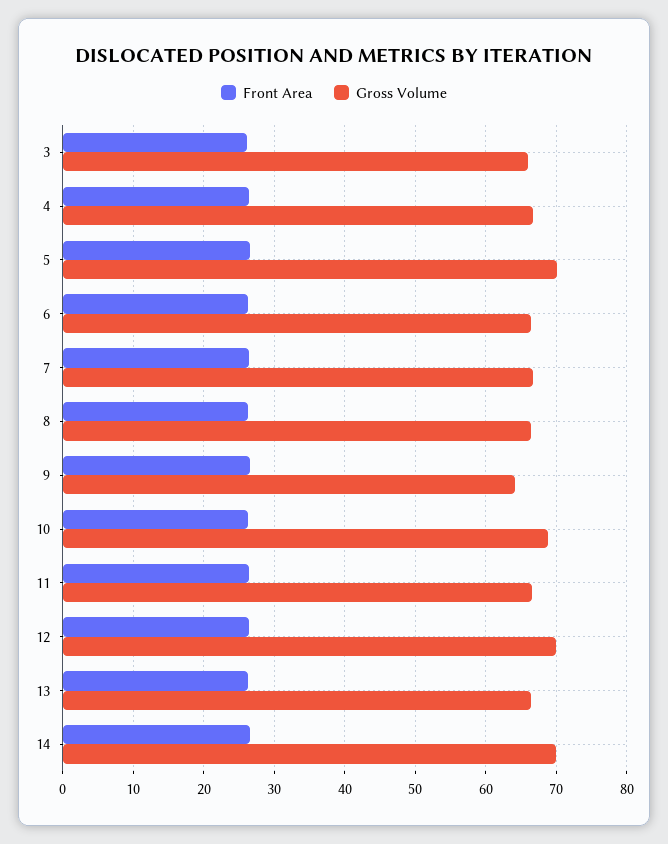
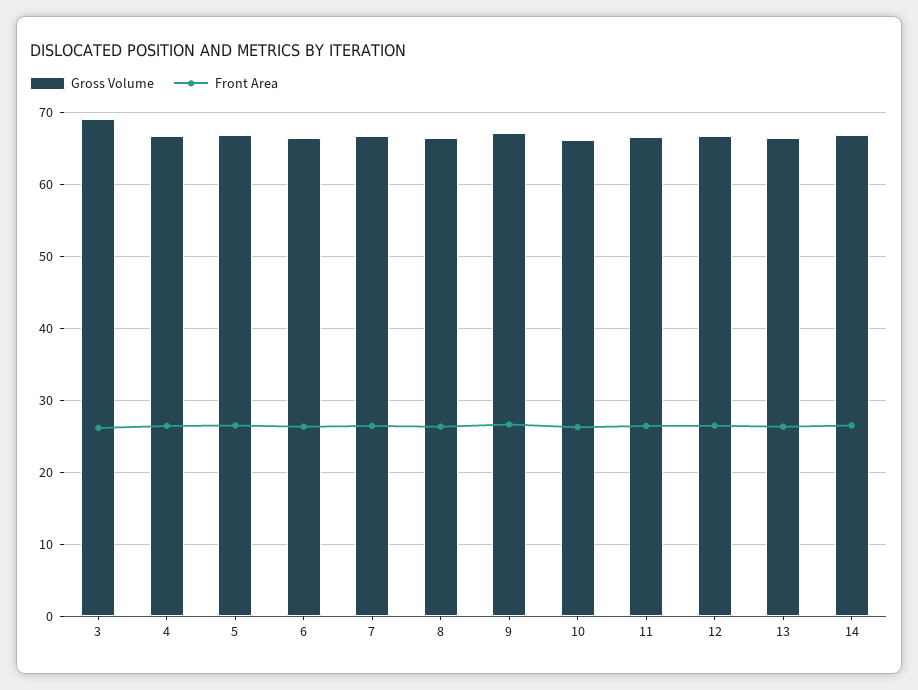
  {
    "Front Area": {
      "3": 26,
      "4": 26,
      "5": 27,
      "6": 26,
      "7": 26,
      "8": 26,
      "9": 27,
      "10": 26,
      "11": 26,
      "12": 26,
      "13": 26,
      "14": 27
    },
    "Gross Volume": {
-     "3": 66,
+     "3": 69,
      "4": 67,
-     "5": 70,
+     "5": 67,
      "6": 66,
      "7": 67,
      "8": 66,
-     "9": 64,
+     "9": 67,
-     "10": 69,
+     "10": 66,
      "11": 67,
-     "12": 70,
+     "12": 67,
      "13": 66,
-     "14": 70
+     "14": 67
    }
  }

